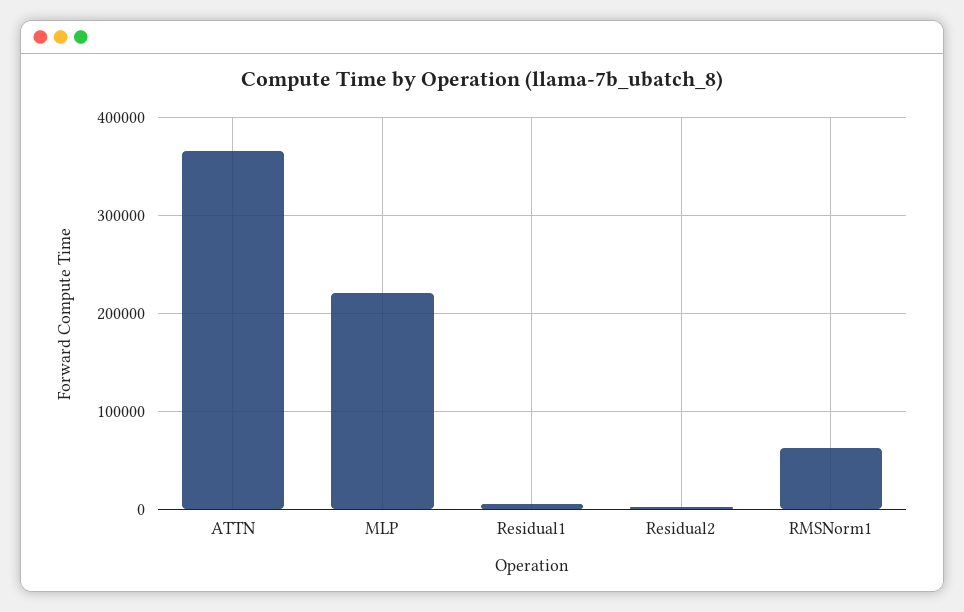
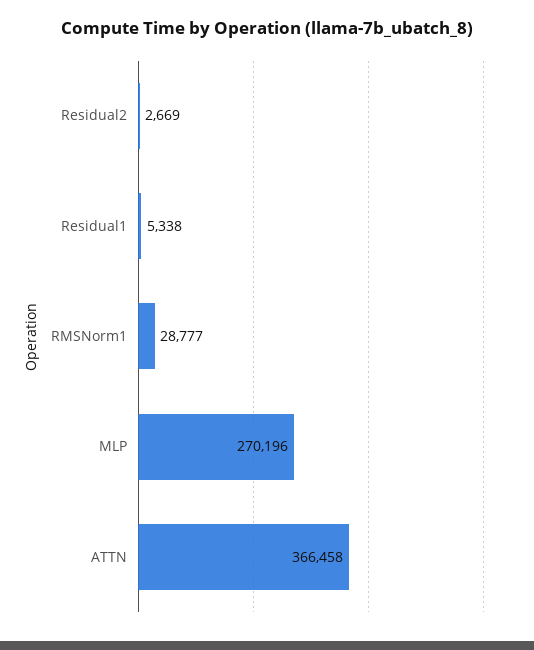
  {
    "ATTN": 366458,
-   "MLP": 220000,
+   "MLP": 270196,
    "Residual1": 5338,
    "Residual2": 2669,
-   "RMSNorm1": 60000
+   "RMSNorm1": 28777
  }

